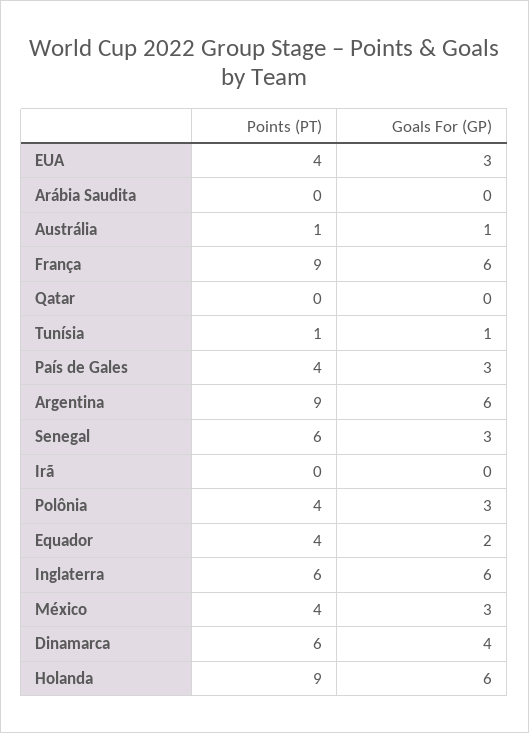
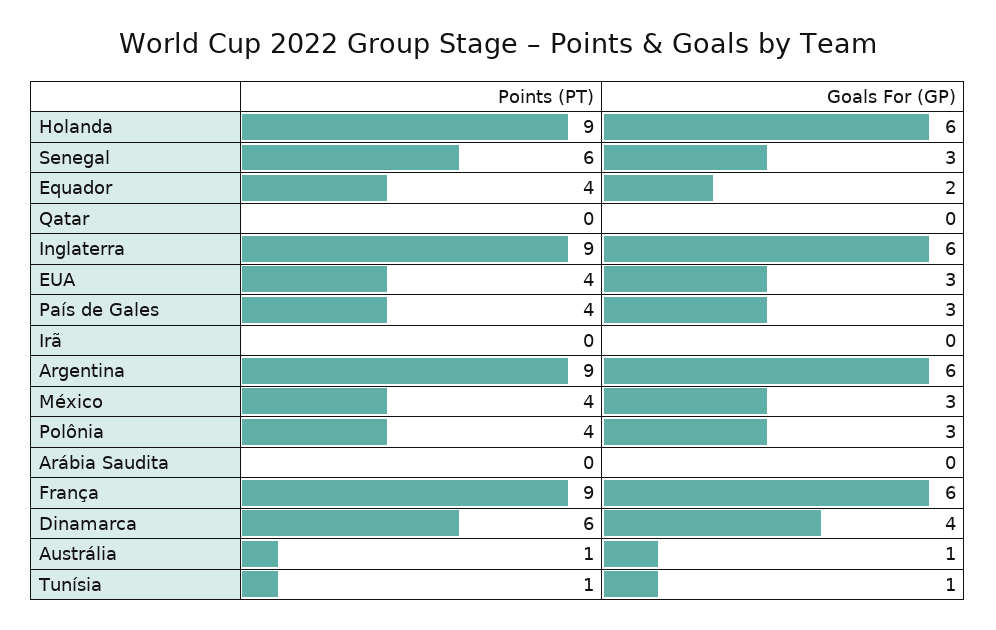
  {
    "Points (PT)": {
      "EUA": 4,
      "Arábia Saudita": 0,
      "Austrália": 1,
      "França": 9,
      "Qatar": 0,
      "Tunísia": 1,
      "País de Gales": 4,
      "Argentina": 9,
      "Senegal": 6,
      "Irã": 0,
      "Polônia": 4,
      "Equador": 4,
-     "Inglaterra": 6,
+     "Inglaterra": 9,
      "México": 4,
      "Dinamarca": 6,
      "Holanda": 9
    },
    "Goals For (GP)": {
      "EUA": 3,
      "Arábia Saudita": 0,
      "Austrália": 1,
      "França": 6,
      "Qatar": 0,
      "Tunísia": 1,
      "País de Gales": 3,
      "Argentina": 6,
      "Senegal": 3,
      "Irã": 0,
      "Polônia": 3,
      "Equador": 2,
      "Inglaterra": 6,
      "México": 3,
      "Dinamarca": 4,
      "Holanda": 6
    }
  }

